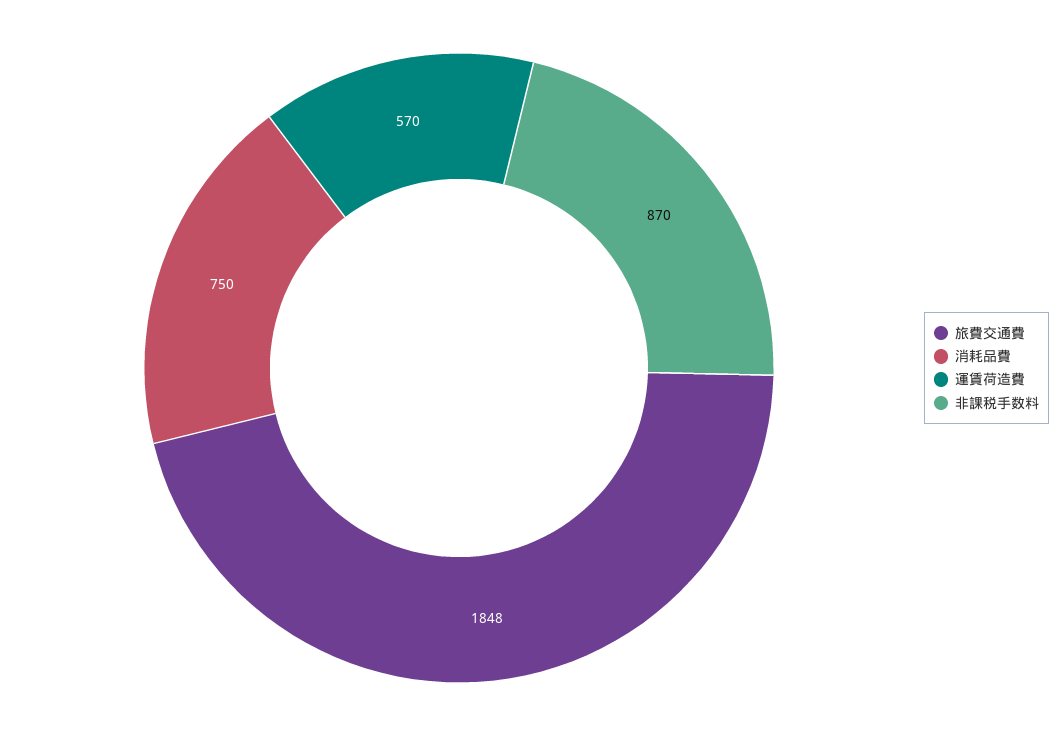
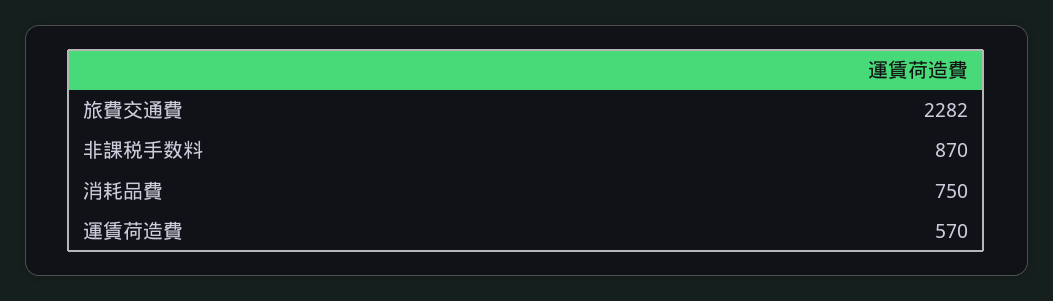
  {
-   "旅費交通費": 1848,
+   "旅費交通費": 2282,
    "消耗品費": 750,
    "運賃荷造費": 570,
    "非課税手数料": 870
  }

